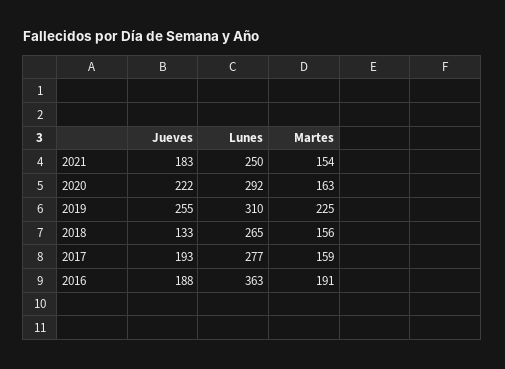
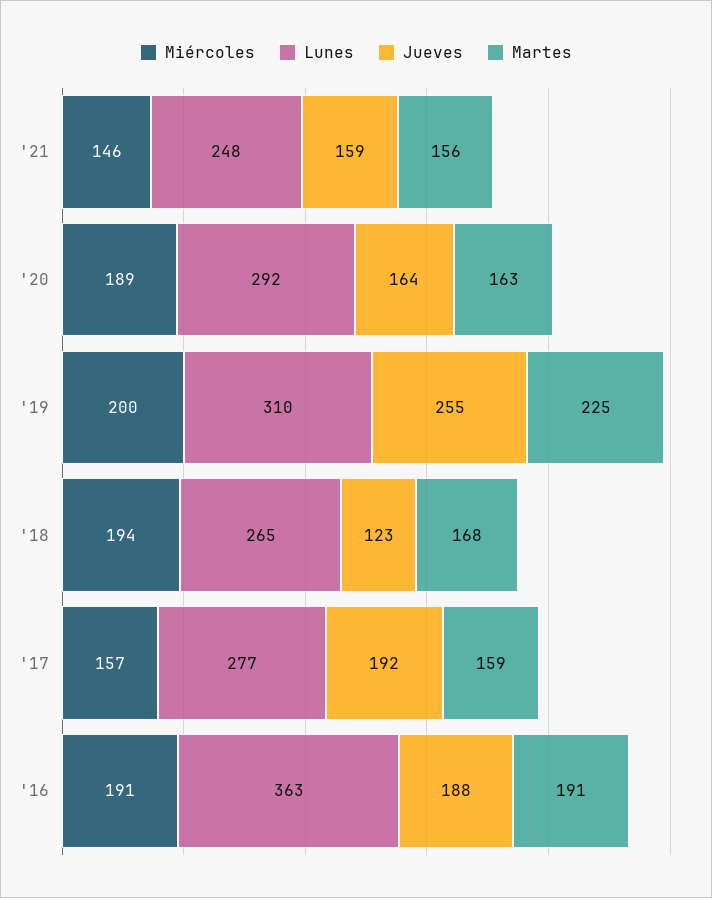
  {
    "Jueves": {
-     "2021": 183,
+     "2021": 159,
-     "2020": 222,
+     "2020": 164,
      "2019": 255,
-     "2018": 133,
+     "2018": 123,
-     "2017": 193,
+     "2017": 192,
      "2016": 188
    },
    "Lunes": {
-     "2021": 250,
+     "2021": 248,
      "2020": 292,
      "2019": 310,
      "2018": 265,
      "2017": 277,
      "2016": 363
    },
    "Martes": {
-     "2021": 154,
+     "2021": 156,
      "2020": 163,
      "2019": 225,
-     "2018": 156,
+     "2018": 168,
      "2017": 159,
      "2016": 191
-   }
+   },
+   "Miércoles": {
+     "2021": 146,
+     "2020": 189,
+     "2019": 200,
+     "2018": 194,
+     "2017": 157,
+     "2016": 191
+   }
  }

